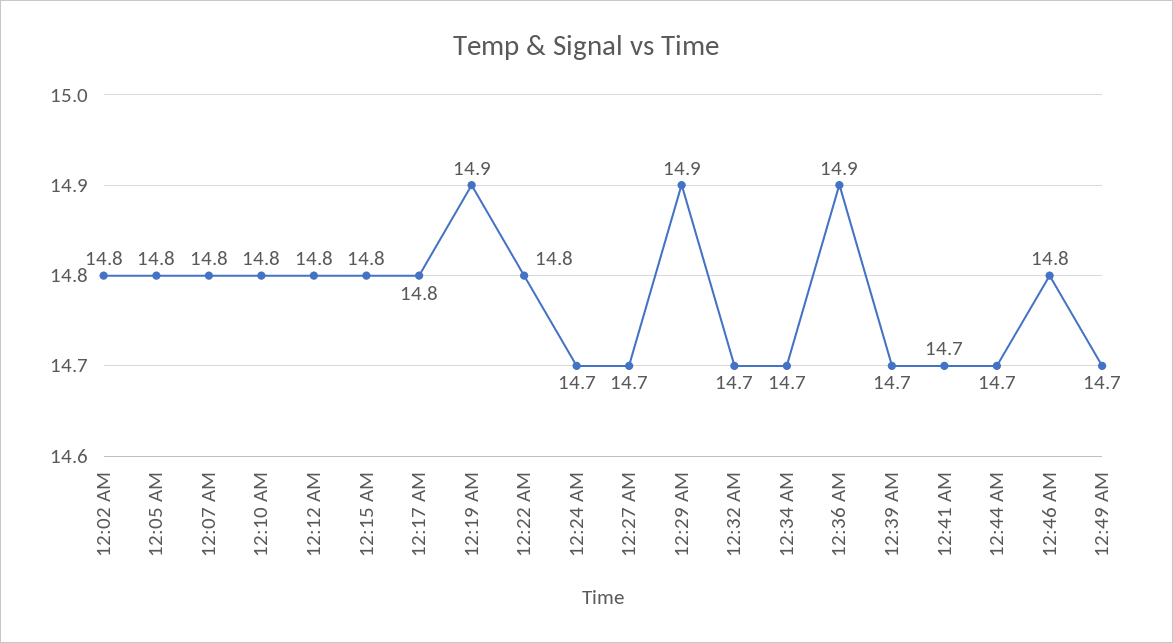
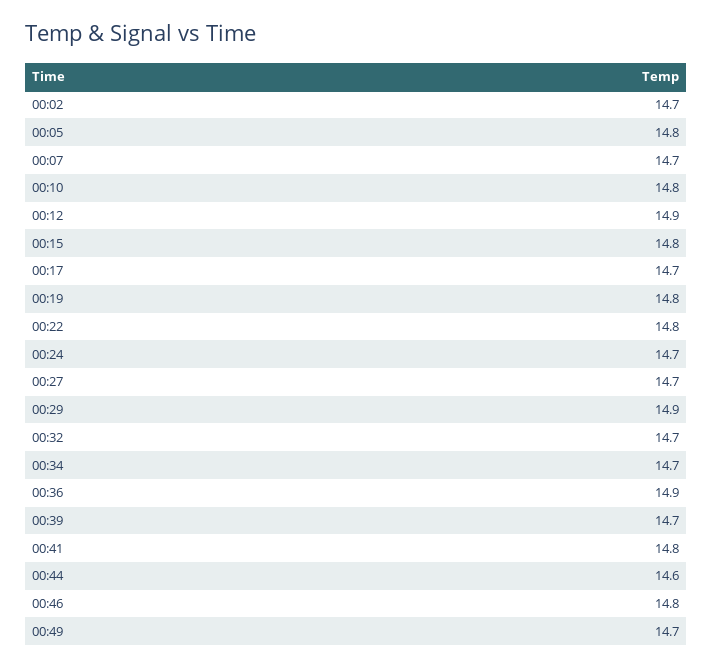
  {
-   "12:02 AM": 14.8,
+   "12:02 AM": 14.7,
    "12:05 AM": 14.8,
-   "12:07 AM": 14.8,
+   "12:07 AM": 14.7,
    "12:10 AM": 14.8,
-   "12:12 AM": 14.8,
+   "12:12 AM": 14.9,
    "12:15 AM": 14.8,
-   "12:17 AM": 14.8,
+   "12:17 AM": 14.7,
-   "12:19 AM": 14.9,
+   "12:19 AM": 14.8,
    "12:22 AM": 14.8,
    "12:24 AM": 14.7,
    "12:27 AM": 14.7,
    "12:29 AM": 14.9,
    "12:32 AM": 14.7,
    "12:34 AM": 14.7,
    "12:36 AM": 14.9,
    "12:39 AM": 14.7,
-   "12:41 AM": 14.7,
+   "12:41 AM": 14.8,
-   "12:44 AM": 14.7,
+   "12:44 AM": 14.6,
    "12:46 AM": 14.8,
    "12:49 AM": 14.7
  }

